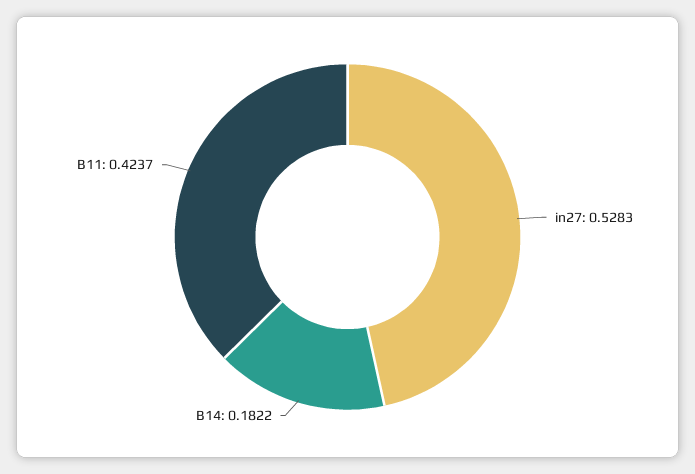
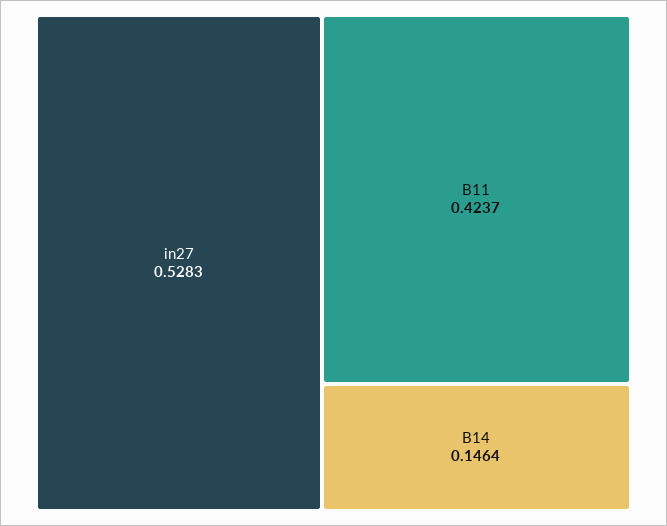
  {
    "in27": 0.5283,
-   "B14": 0.1822,
+   "B14": 0.1464,
    "B11": 0.4237
  }

